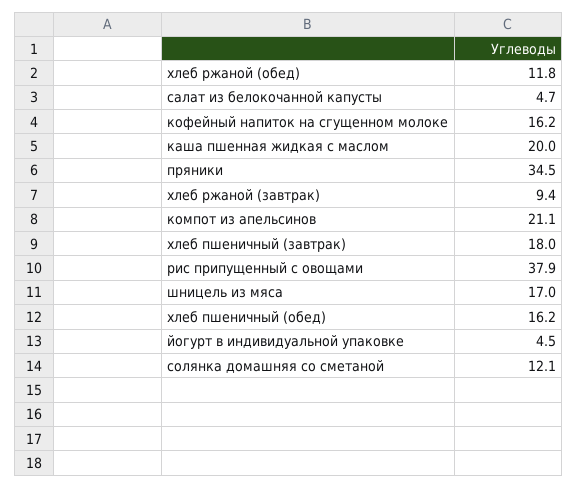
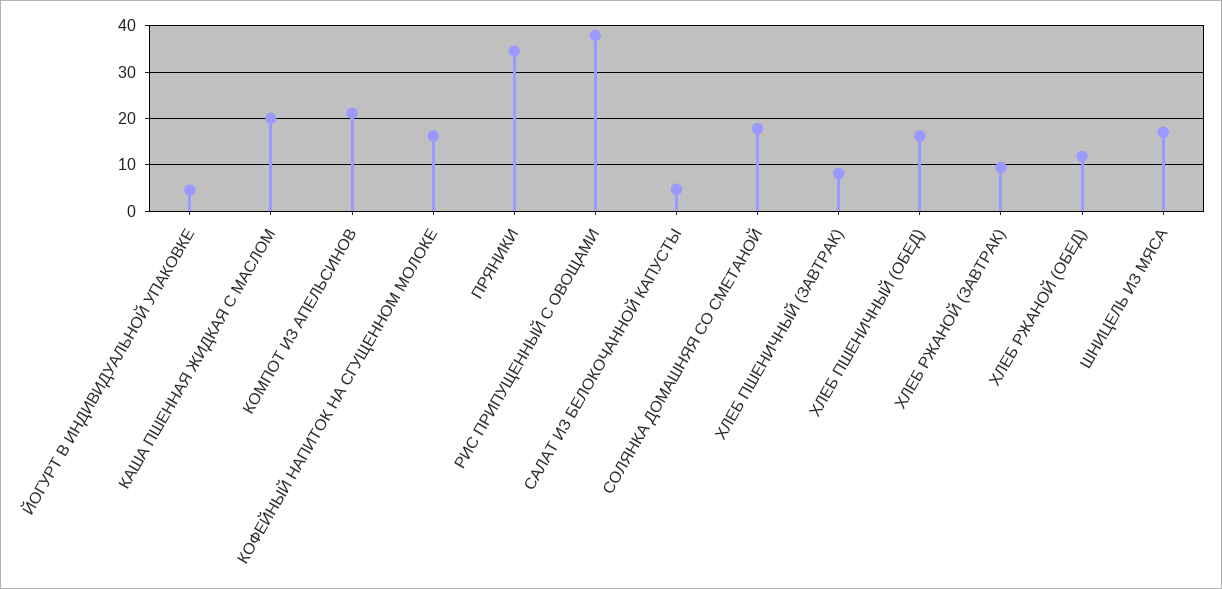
  {
    "хлеб ржаной (обед)": 11.8,
    "салат из белокочанной капусты": 4.7,
    "кофейный напиток на сгущенном молоке": 16.2,
    "каша пшенная жидкая с маслом": 20,
    "пряники": 34.5,
    "хлеб ржаной (завтрак)": 9.4,
    "компот из апельсинов": 21.1,
-   "хлеб пшеничный (завтрак)": 18,
+   "хлеб пшеничный (завтрак)": 8,
    "рис припущенный с овощами": 37.9,
    "шницель из мяса": 17,
    "хлеб пшеничный (обед)": 16.2,
    "йогурт в индивидуальной упаковке": 4.5,
-   "солянка домашняя со сметаной": 12.1
+   "солянка домашняя со сметаной": 18
  }

